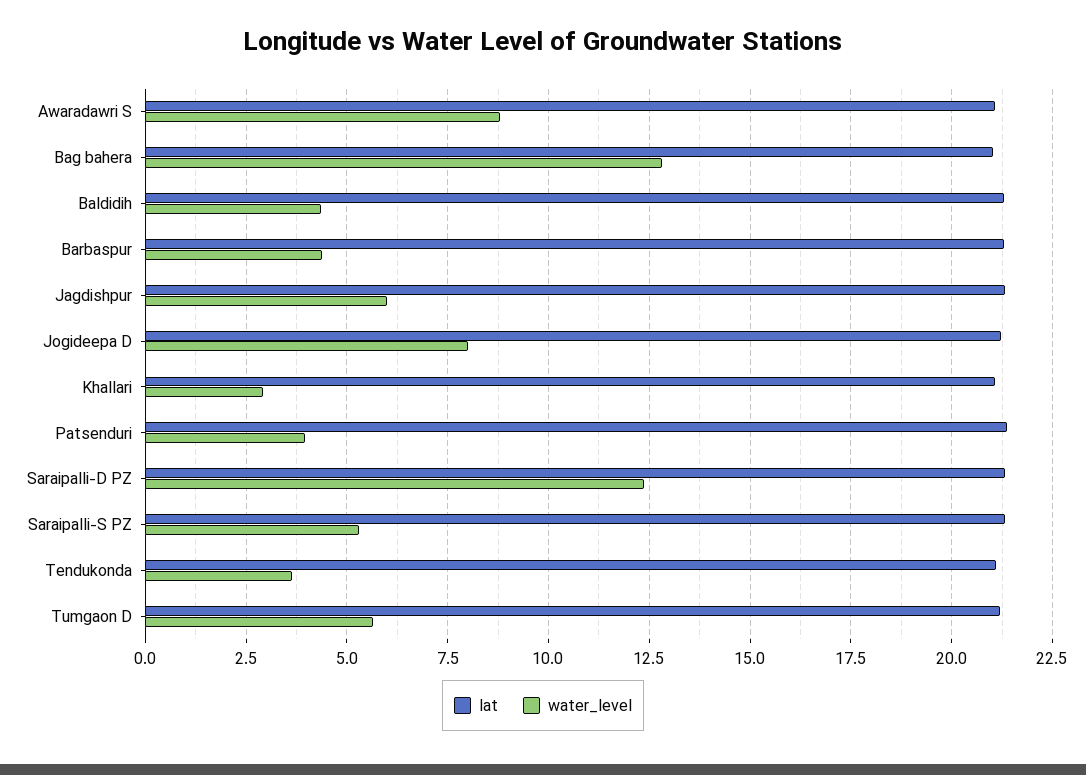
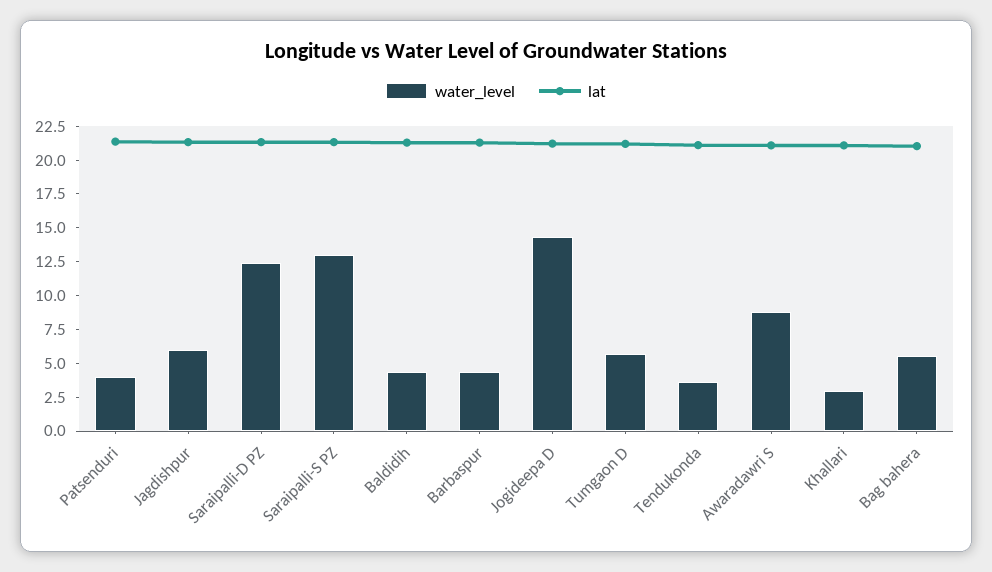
  {
    "lat": {
      "Awaradawri S": 21,
      "Bag bahera": 21,
      "Baldidih": 21.25,
      "Barbaspur": 21.25,
      "Jagdishpur": 21.25,
      "Jogideepa D": 21.25,
      "Khallari": 21,
      "Patsenduri": 21.25,
      "Saraipalli-D PZ": 21.25,
      "Saraipalli-S PZ": 21.25,
      "Tendukonda": 21,
      "Tumgaon D": 21.25
    },
    "water_level": {
      "Awaradawri S": 8.75,
-     "Bag bahera": 12.75,
+     "Bag bahera": 5,
      "Baldidih": 4.25,
      "Barbaspur": 4.5,
      "Jagdishpur": 6,
-     "Jogideepa D": 8,
+     "Jogideepa D": 15,
      "Khallari": 3,
      "Patsenduri": 4,
      "Saraipalli-D PZ": 12.5,
-     "Saraipalli-S PZ": 5.25,
+     "Saraipalli-S PZ": 12.5,
      "Tendukonda": 3.75,
      "Tumgaon D": 5.75
    }
  }

